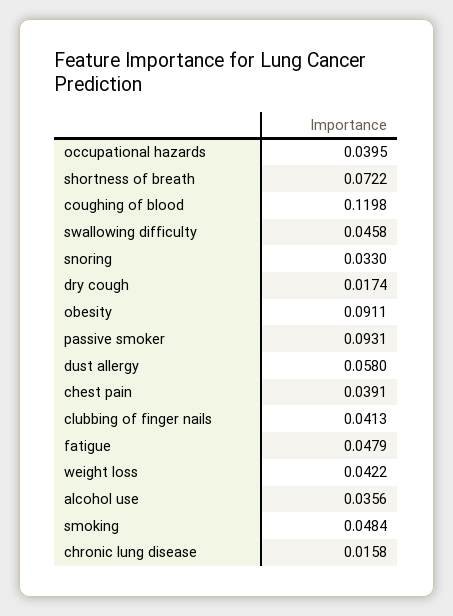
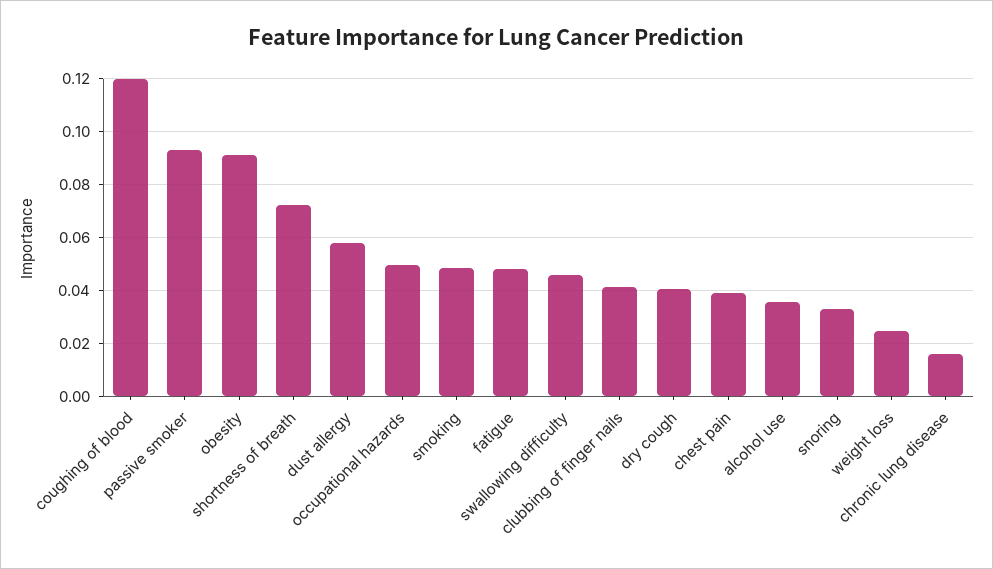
  {
-   "occupational hazards": 0.0395,
+   "occupational hazards": 0.05,
    "shortness of breath": 0.0722,
    "coughing of blood": 0.1198,
    "swallowing difficulty": 0.0458,
    "snoring": 0.033,
-   "dry cough": 0.0174,
+   "dry cough": 0.04,
    "obesity": 0.0911,
    "passive smoker": 0.0931,
    "dust allergy": 0.058,
    "chest pain": 0.0391,
    "clubbing of finger nails": 0.0413,
    "fatigue": 0.0479,
-   "weight loss": 0.0422,
+   "weight loss": 0.025,
    "alcohol use": 0.0356,
    "smoking": 0.0484,
    "chronic lung disease": 0.0158
  }

